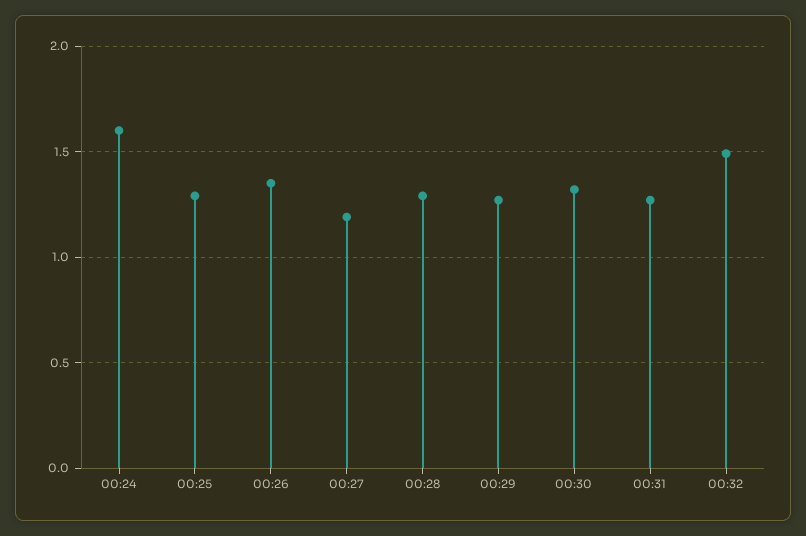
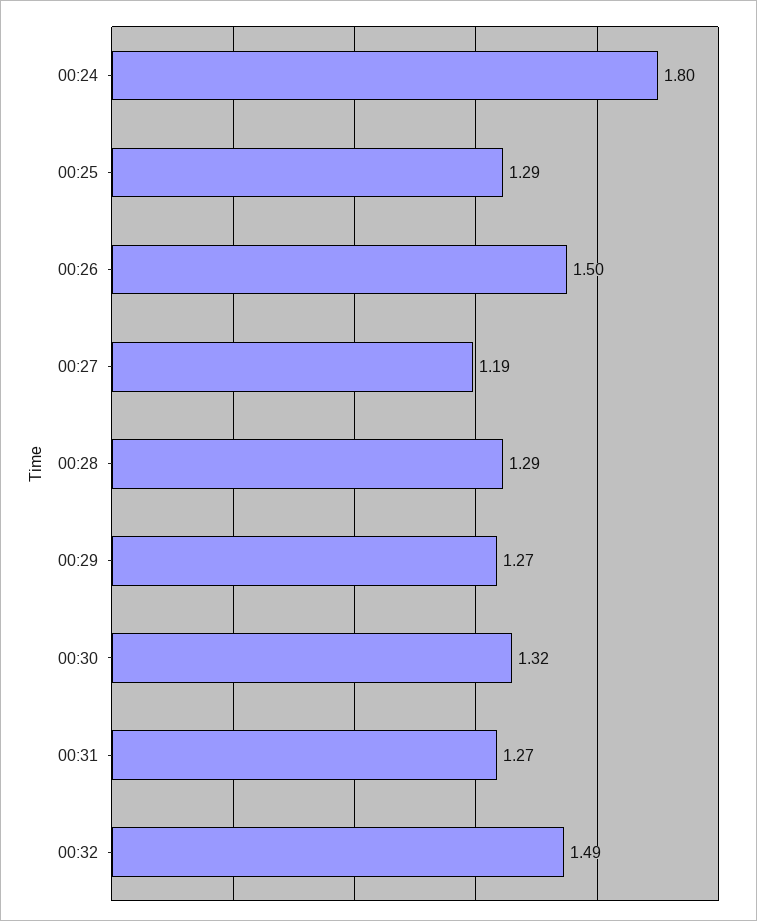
  {
-   "00:24": 1.6,
+   "00:24": 1.8,
    "00:25": 1.29,
-   "00:26": 1.35,
+   "00:26": 1.5,
    "00:27": 1.19,
    "00:28": 1.29,
    "00:29": 1.27,
    "00:30": 1.32,
    "00:31": 1.27,
    "00:32": 1.49
  }

